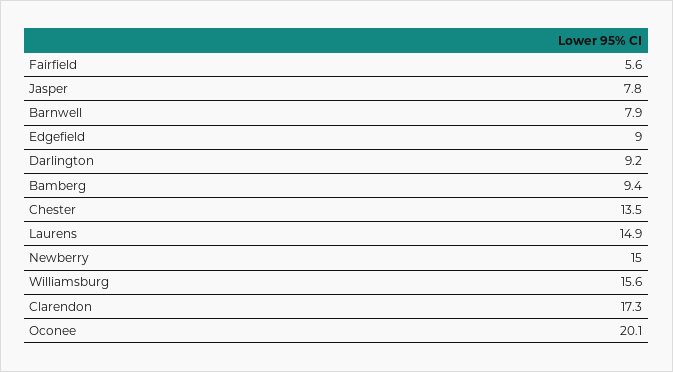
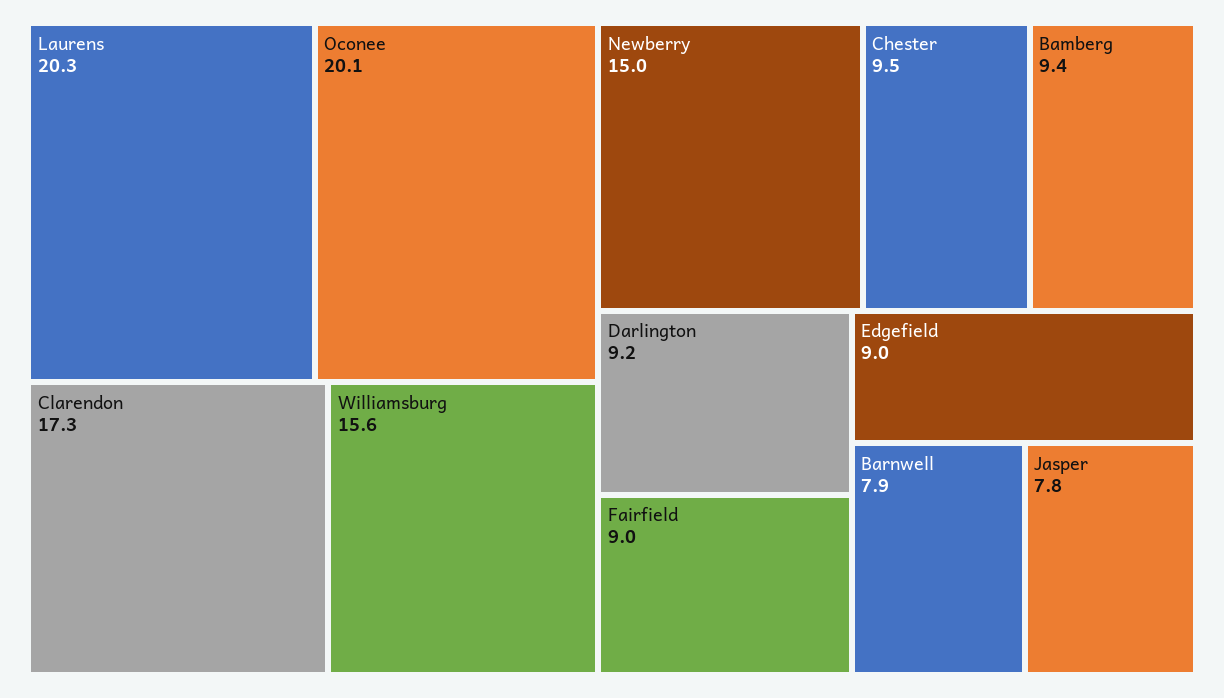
  {
-   "Fairfield": 5.6,
+   "Fairfield": 9,
    "Jasper": 7.8,
    "Barnwell": 7.9,
    "Edgefield": 9,
    "Darlington": 9.2,
    "Bamberg": 9.4,
-   "Chester": 13.5,
+   "Chester": 9.5,
-   "Laurens": 14.9,
+   "Laurens": 20.3,
    "Newberry": 15,
    "Williamsburg": 15.6,
    "Clarendon": 17.3,
    "Oconee": 20.1
  }

